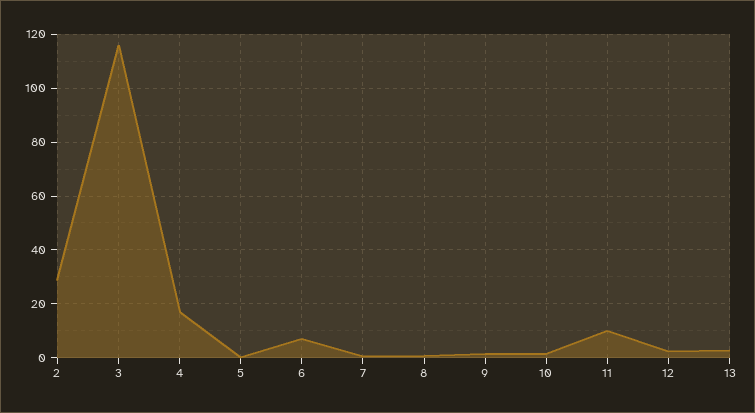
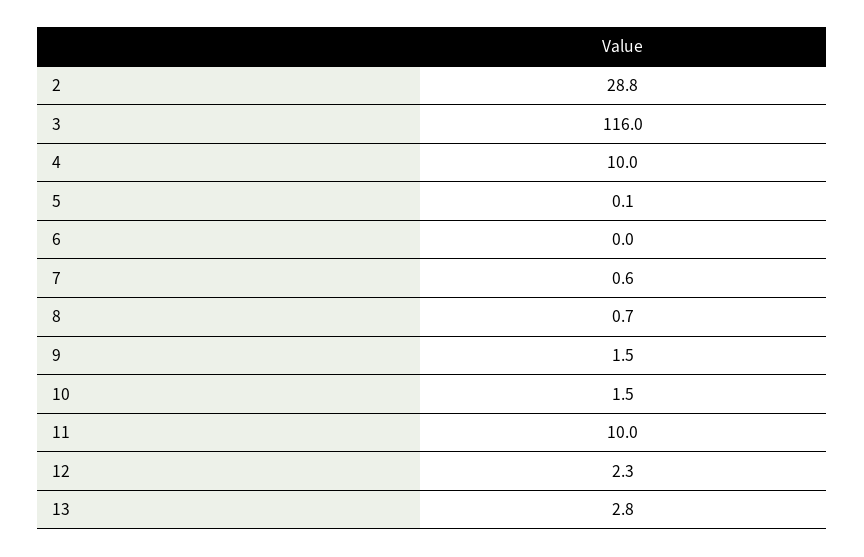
  {
    "2": 28.8,
    "3": 116,
-   "4": 17.5,
+   "4": 10,
    "5": 0.1,
-   "6": 7.5,
+   "6": 0,
    "7": 0.6,
    "8": 0.7,
    "9": 1.5,
    "10": 1.5,
    "11": 10,
    "12": 2.3,
    "13": 2.8
  }

